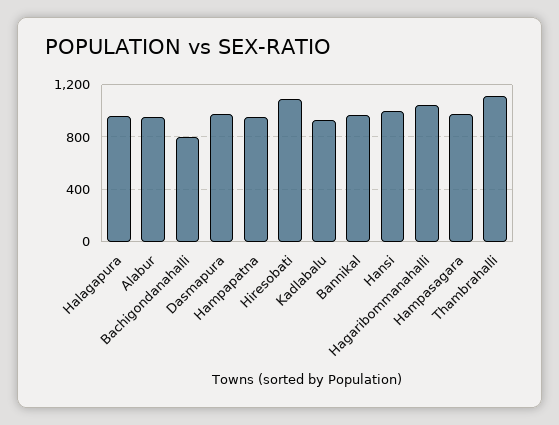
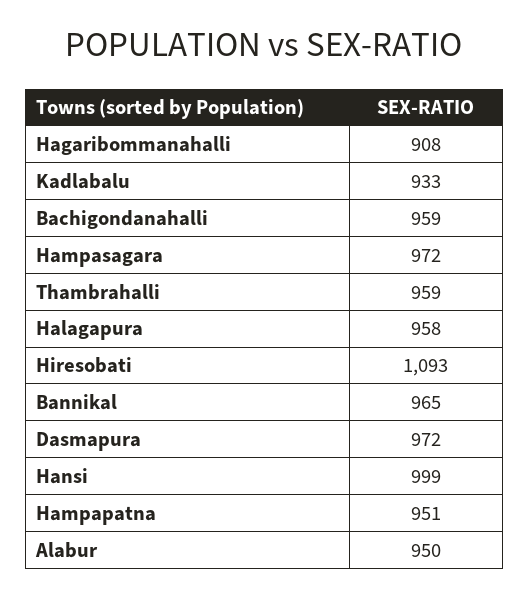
  {
    "Halagapura": 958,
    "Alabur": 950,
-   "Bachigondanahalli": 800,
+   "Bachigondanahalli": 959,
    "Dasmapura": 972,
    "Hampapatna": 951,
    "Hiresobati": 1093,
    "Kadlabalu": 933,
    "Bannikal": 965,
    "Hansi": 999,
-   "Hagaribommanahalli": 1050,
+   "Hagaribommanahalli": 908,
    "Hampasagara": 972,
-   "Thambrahalli": 1100
+   "Thambrahalli": 959
  }

